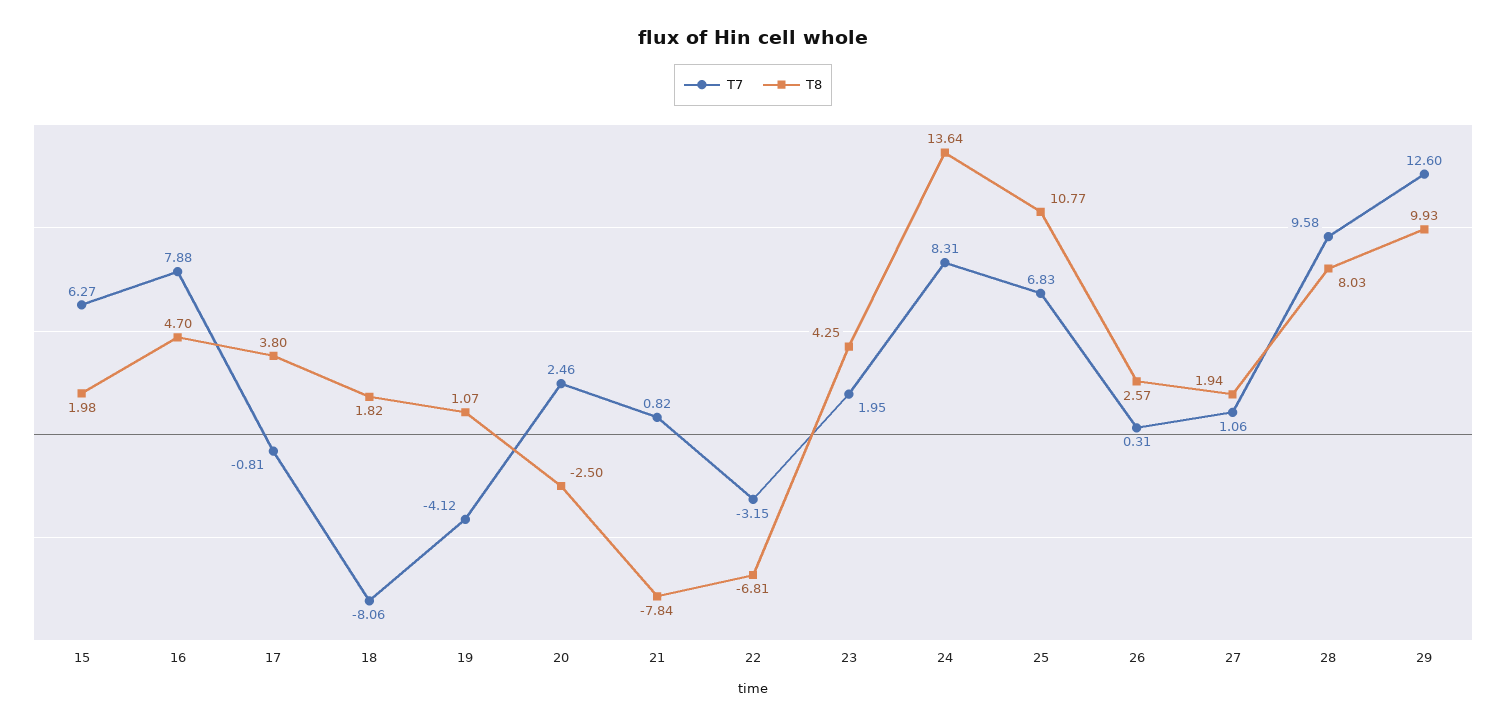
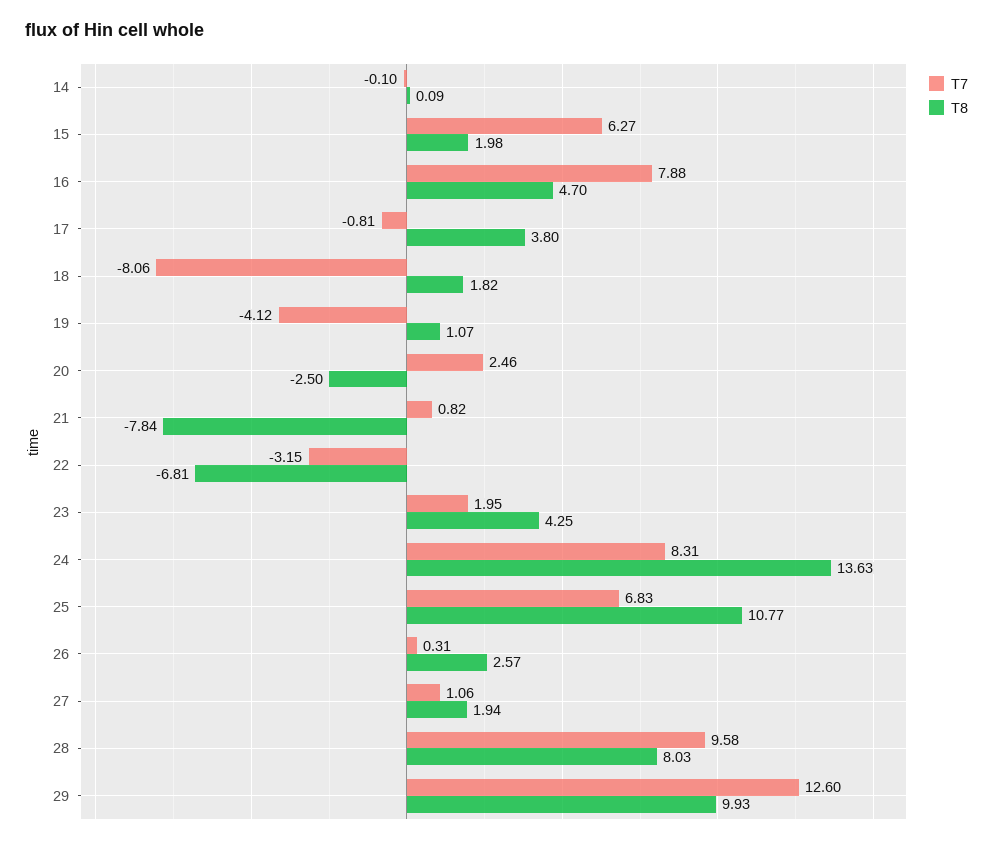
  {
    "T7": {
      "15": 6.27,
      "16": 7.88,
      "17": -0.81,
      "18": -8.06,
      "19": -4.12,
      "20": 2.46,
      "21": 0.82,
      "22": -3.15,
      "23": 1.95,
      "24": 8.31,
      "25": 6.83,
      "26": 0.31,
      "27": 1.06,
      "28": 9.58,
-     "29": 12.6
+     "29": 12.6,
+     "14": -0.1
    },
    "T8": {
      "15": 1.98,
      "16": 4.7,
      "17": 3.8,
      "18": 1.82,
      "19": 1.07,
      "20": -2.5,
      "21": -7.84,
      "22": -6.81,
      "23": 4.25,
-     "24": 13.64,
+     "24": 13.63,
      "25": 10.77,
      "26": 2.57,
      "27": 1.94,
      "28": 8.03,
-     "29": 9.93
+     "29": 9.93,
+     "14": 0.09
    }
  }

